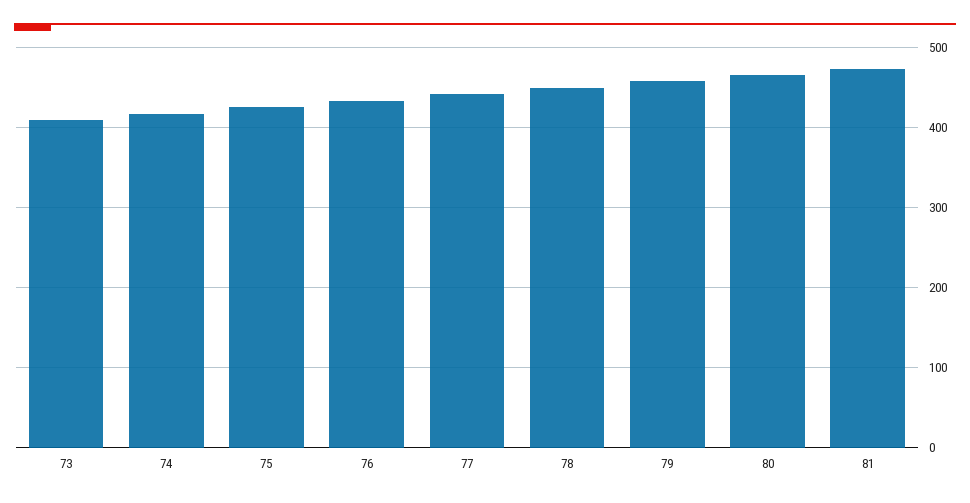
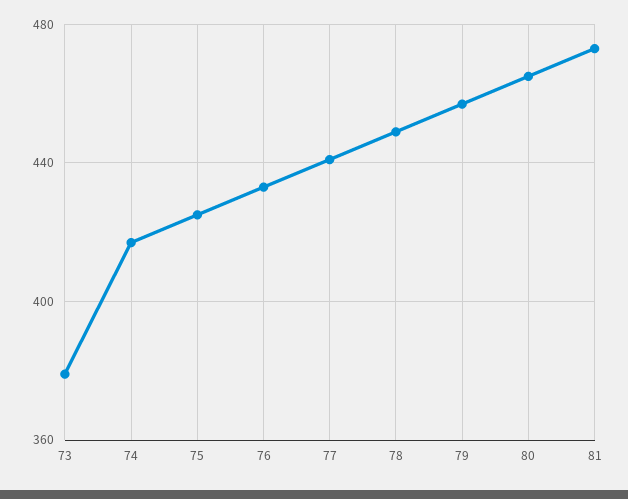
  {
-   "73": 410,
+   "73": 380,
    "74": 415,
    "75": 425,
    "76": 435,
    "77": 440,
    "78": 450,
    "79": 455,
    "80": 465,
    "81": 475
  }

